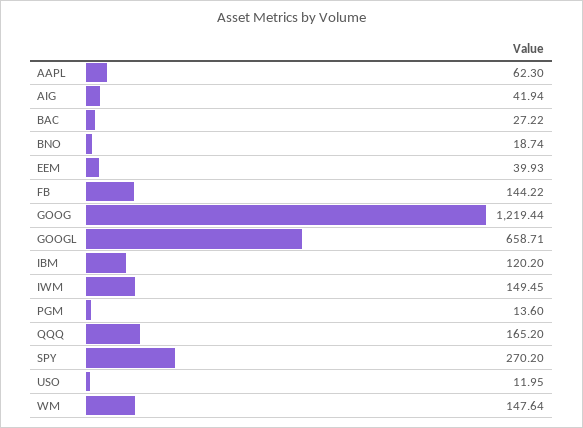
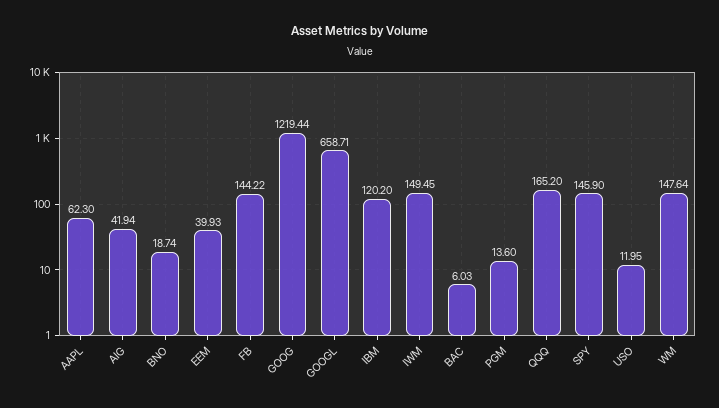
  {
    "AAPL": 62.3,
    "AIG": 41.94,
-   "BAC": 27.22,
+   "BAC": 6.03,
    "BNO": 18.74,
    "EEM": 39.93,
    "FB": 144.22,
    "GOOG": 1219.44,
    "GOOGL": 658.71,
    "IBM": 120.2,
    "IWM": 149.45,
    "PGM": 13.6,
    "QQQ": 165.2,
-   "SPY": 270.2,
+   "SPY": 145.9,
    "USO": 11.95,
    "WM": 147.64
  }

